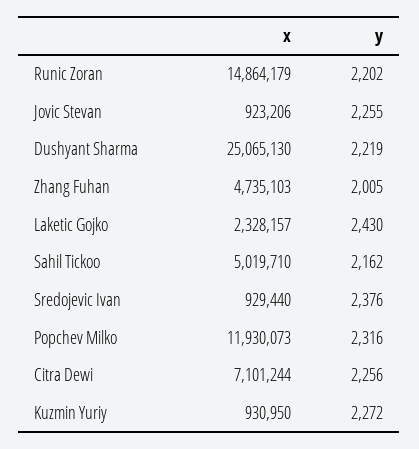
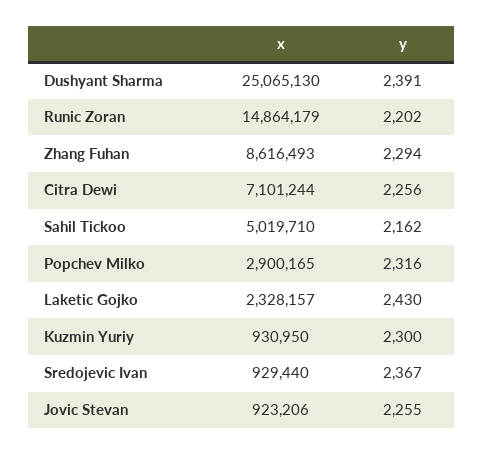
  {
    "x": {
      "Runic Zoran": 14864179,
      "Jovic Stevan": 923206,
      "Dushyant Sharma": 25065130,
-     "Zhang Fuhan": 4735103,
+     "Zhang Fuhan": 8616493,
      "Laketic Gojko": 2328157,
      "Sahil Tickoo": 5019710,
      "Sredojevic Ivan": 929440,
-     "Popchev Milko": 11930073,
+     "Popchev Milko": 2900165,
      "Citra Dewi": 7101244,
      "Kuzmin Yuriy": 930950
    },
    "y": {
      "Runic Zoran": 2202,
      "Jovic Stevan": 2255,
-     "Dushyant Sharma": 2219,
+     "Dushyant Sharma": 2391,
-     "Zhang Fuhan": 2005,
+     "Zhang Fuhan": 2294,
      "Laketic Gojko": 2430,
      "Sahil Tickoo": 2162,
-     "Sredojevic Ivan": 2376,
+     "Sredojevic Ivan": 2367,
      "Popchev Milko": 2316,
      "Citra Dewi": 2256,
-     "Kuzmin Yuriy": 2272
+     "Kuzmin Yuriy": 2300
    }
  }

